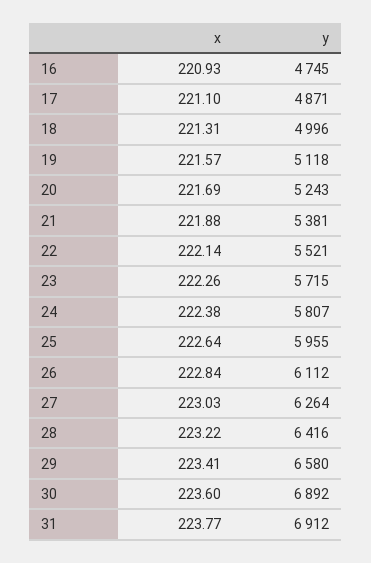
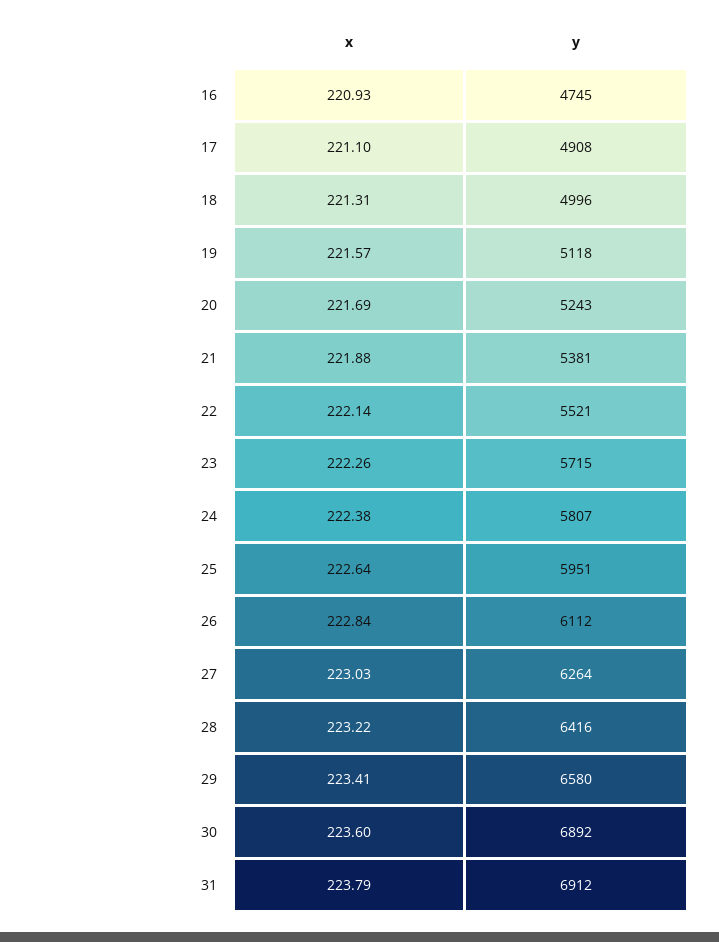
  {
    "x": {
      "16": 220.93,
      "17": 221.1,
      "18": 221.31,
      "19": 221.57,
      "20": 221.69,
      "21": 221.88,
      "22": 222.14,
      "23": 222.26,
      "24": 222.38,
      "25": 222.64,
      "26": 222.84,
      "27": 223.03,
      "28": 223.22,
      "29": 223.41,
      "30": 223.6,
-     "31": 223.77
+     "31": 223.79
    },
    "y": {
      "16": 4745,
-     "17": 4871,
+     "17": 4908,
      "18": 4996,
      "19": 5118,
      "20": 5243,
      "21": 5381,
      "22": 5521,
      "23": 5715,
      "24": 5807,
-     "25": 5955,
+     "25": 5951,
      "26": 6112,
      "27": 6264,
      "28": 6416,
      "29": 6580,
      "30": 6892,
      "31": 6912
    }
  }

